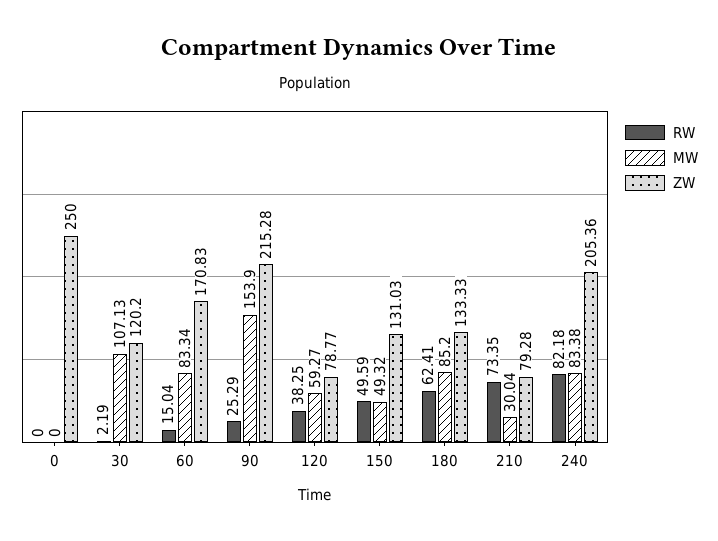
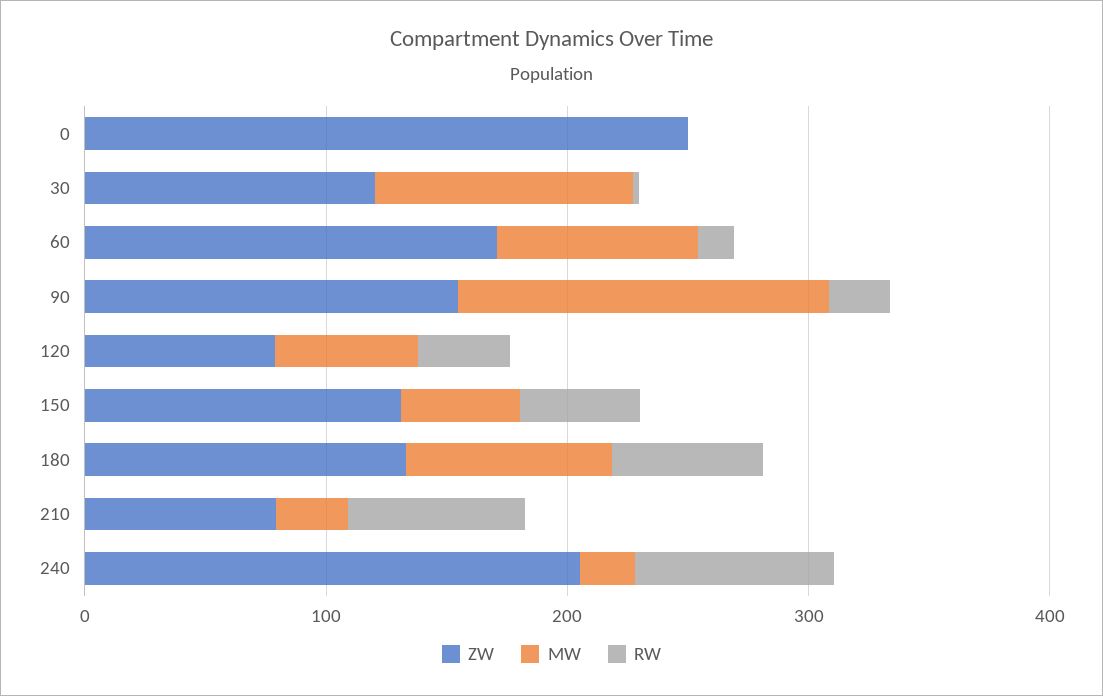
  {
    "RW": {
      "0": 0,
      "30": 2.19,
      "60": 15.04,
      "90": 25.29,
      "120": 38.25,
      "150": 49.59,
      "180": 62.41,
      "210": 73.35,
      "240": 82.18
    },
    "MW": {
      "0": 0,
      "30": 107.13,
      "60": 83.34,
      "90": 153.9,
      "120": 59.27,
      "150": 49.32,
      "180": 85.2,
      "210": 30.04,
-     "240": 83.38
+     "240": 20
    },
    "ZW": {
      "0": 250,
      "30": 120.2,
      "60": 170.83,
-     "90": 215.28,
+     "90": 160,
      "120": 78.77,
      "150": 131.03,
      "180": 133.33,
      "210": 79.28,
      "240": 205.36
    }
  }

